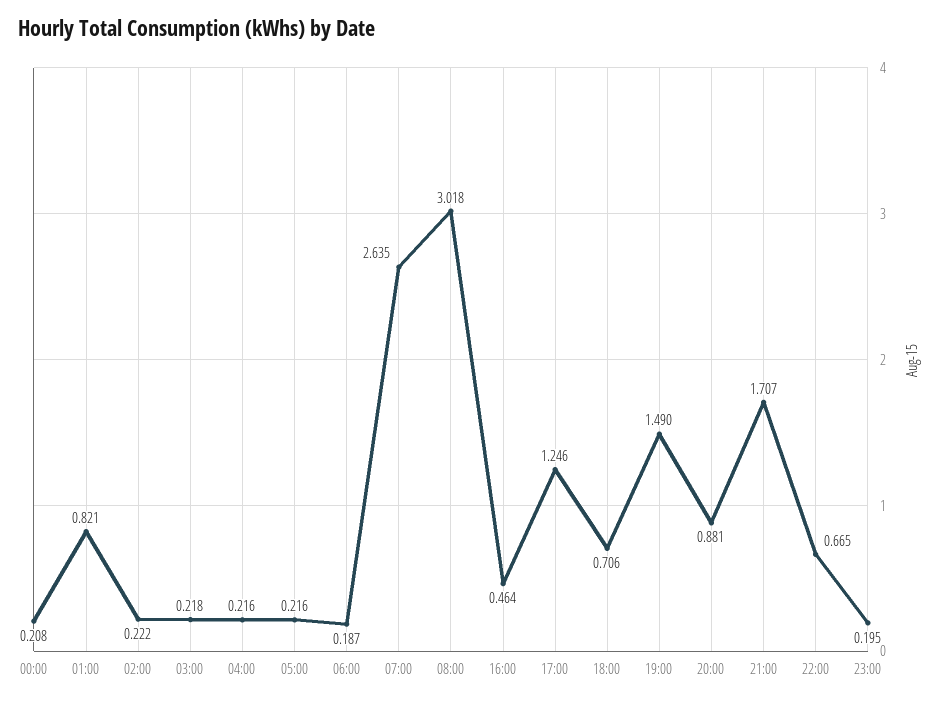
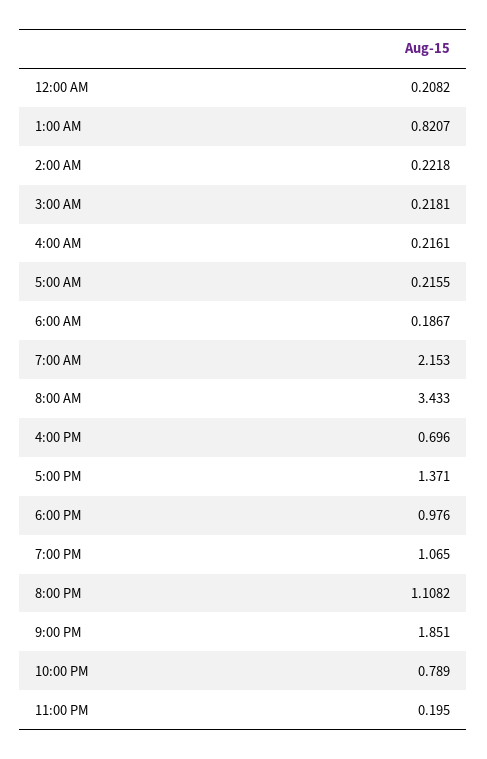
  {
    "00:00": 0.2082,
    "01:00": 0.8207,
    "02:00": 0.2218,
    "03:00": 0.2181,
    "04:00": 0.2161,
    "05:00": 0.2155,
    "06:00": 0.1867,
-   "07:00": 2.635,
+   "07:00": 2.153,
-   "08:00": 3.018,
+   "08:00": 3.433,
-   "16:00": 0.464,
+   "16:00": 0.696,
-   "17:00": 1.246,
+   "17:00": 1.371,
-   "18:00": 0.706,
+   "18:00": 0.976,
-   "19:00": 1.49,
+   "19:00": 1.065,
-   "20:00": 0.881,
+   "20:00": 1.1082,
-   "21:00": 1.707,
+   "21:00": 1.851,
-   "22:00": 0.665,
+   "22:00": 0.789,
    "23:00": 0.195
  }

